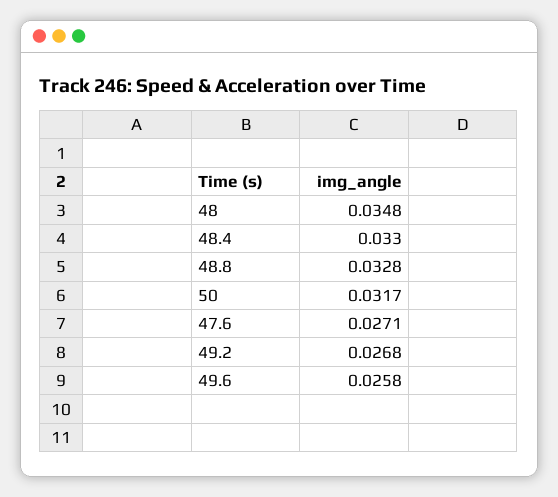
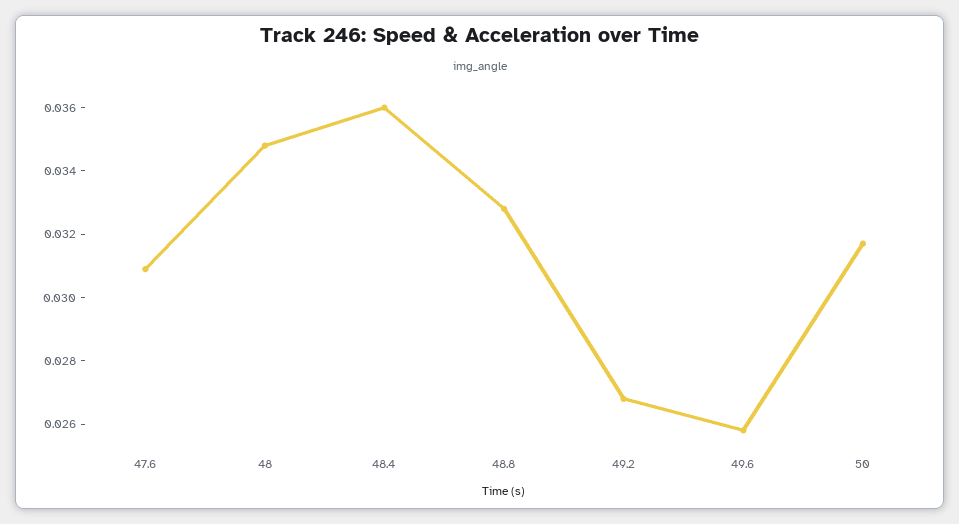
  {
    "48": 0.0348,
-   "48.4": 0.033,
+   "48.4": 0.036,
    "48.8": 0.0328,
    "50": 0.0317,
-   "47.6": 0.0271,
+   "47.6": 0.031,
    "49.2": 0.0268,
    "49.6": 0.0258
  }

